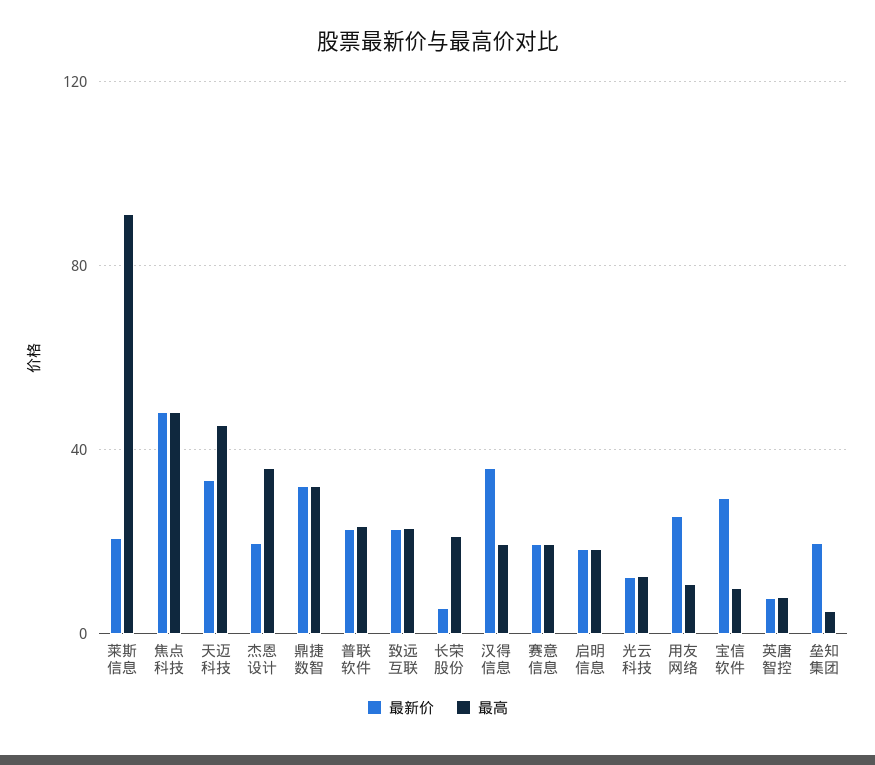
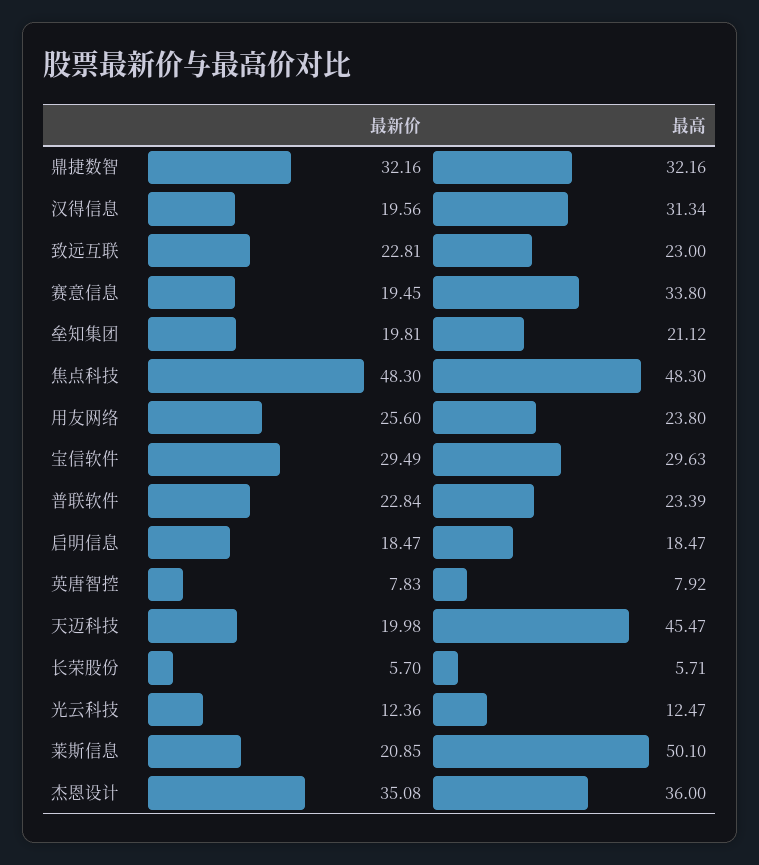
  {
    "最新价": {
      "莱斯信息": 20.85,
      "焦点科技": 48.3,
-     "天迈科技": 35,
+     "天迈科技": 19.98,
-     "杰恩设计": 20,
+     "杰恩设计": 35.08,
      "鼎捷数智": 32.16,
      "普联软件": 22.84,
      "致远互联": 22.81,
      "长荣股份": 5.7,
-     "汉得信息": 35,
+     "汉得信息": 19.56,
      "赛意信息": 19.45,
      "启明信息": 18.47,
      "光云科技": 12.36,
      "用友网络": 25.6,
      "宝信软件": 29.49,
      "英唐智控": 7.83,
      "垒知集团": 19.81
    },
    "最高": {
-     "莱斯信息": 90,
+     "莱斯信息": 50.1,
      "焦点科技": 48.3,
      "天迈科技": 45.47,
      "杰恩设计": 36,
      "鼎捷数智": 32.16,
      "普联软件": 23.39,
      "致远互联": 23,
-     "长荣股份": 20,
+     "长荣股份": 5.71,
-     "汉得信息": 20,
+     "汉得信息": 31.34,
-     "赛意信息": 20,
+     "赛意信息": 33.8,
      "启明信息": 18.47,
      "光云科技": 12.47,
-     "用友网络": 10,
+     "用友网络": 23.8,
-     "宝信软件": 10,
+     "宝信软件": 29.63,
      "英唐智控": 7.92,
-     "垒知集团": 5
+     "垒知集团": 21.12
    }
  }

